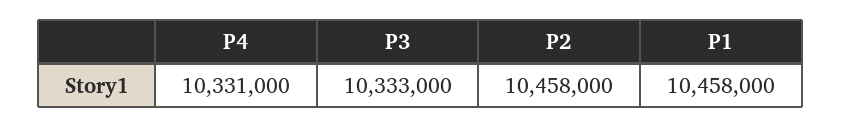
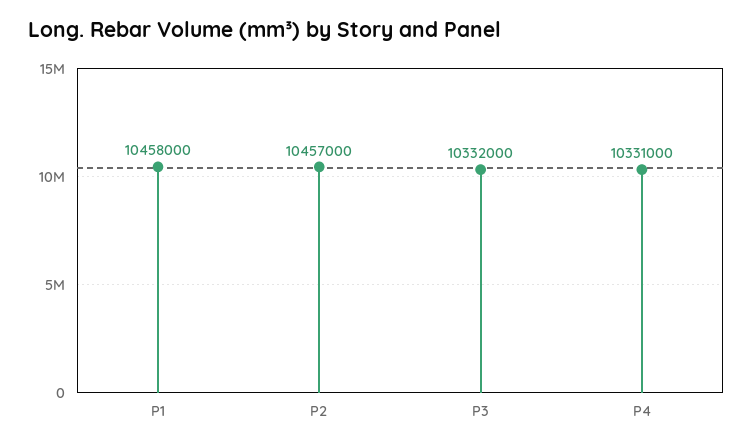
  {
    "P4": 10331000,
-   "P3": 10333000,
+   "P3": 10332000,
-   "P2": 10458000,
+   "P2": 10457000,
    "P1": 10458000
  }

